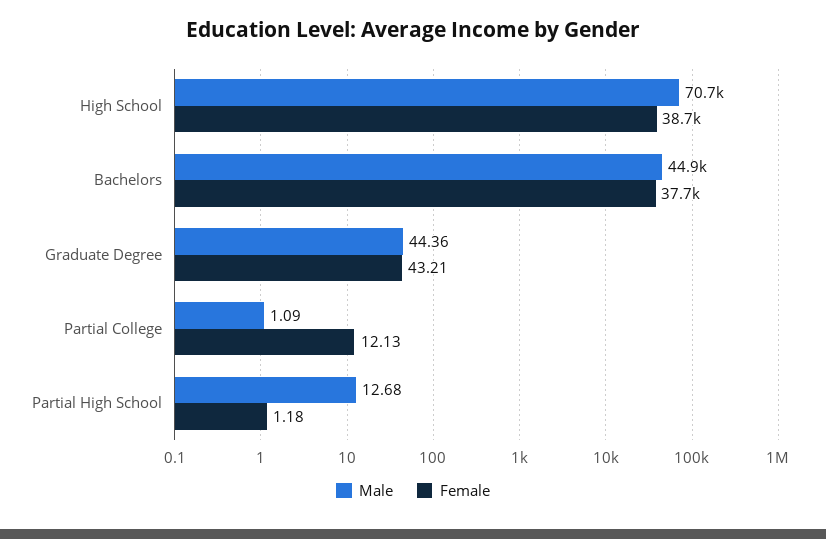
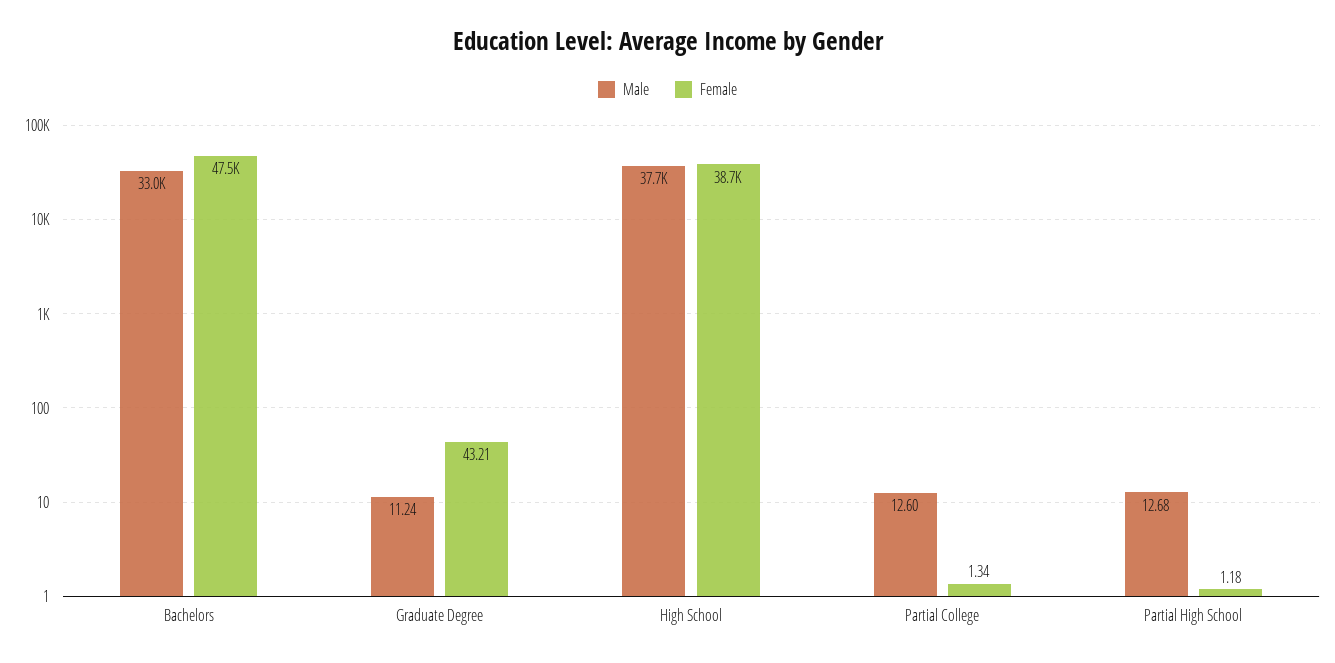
  {
    "Male": {
-     "High School": 70700,
+     "High School": 37700,
-     "Bachelors": 44900,
+     "Bachelors": 33000,
-     "Graduate Degree": 44.36,
+     "Graduate Degree": 11.24,
-     "Partial College": 1.09,
+     "Partial College": 12.6,
      "Partial High School": 12.68
    },
    "Female": {
      "High School": 38700,
-     "Bachelors": 37700,
+     "Bachelors": 47500,
      "Graduate Degree": 43.21,
-     "Partial College": 12.13,
+     "Partial College": 1.34,
      "Partial High School": 1.18
    }
  }

